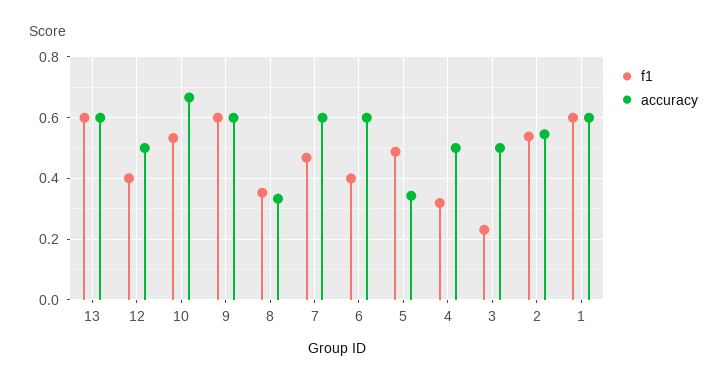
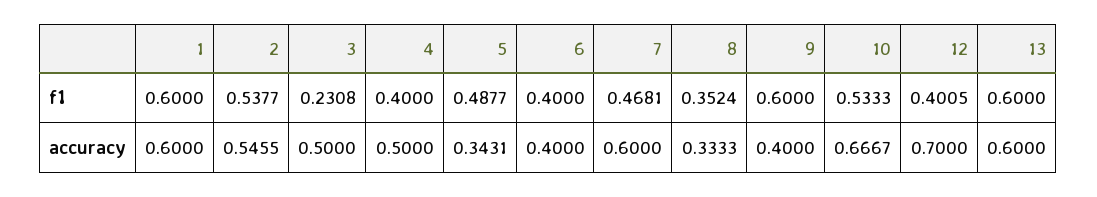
  {
    "f1": {
      "13": 0.6,
      "12": 0.4005,
      "10": 0.5333,
      "9": 0.6,
      "8": 0.3524,
      "7": 0.4681,
      "6": 0.4,
      "5": 0.4877,
-     "4": 0.32,
+     "4": 0.4,
      "3": 0.2308,
      "2": 0.5377,
      "1": 0.6
    },
    "accuracy": {
      "13": 0.6,
-     "12": 0.5,
+     "12": 0.7,
      "10": 0.6667,
-     "9": 0.6,
+     "9": 0.4,
      "8": 0.3333,
      "7": 0.6,
-     "6": 0.6,
+     "6": 0.4,
      "5": 0.3431,
      "4": 0.5,
      "3": 0.5,
      "2": 0.5455,
      "1": 0.6
    }
  }

